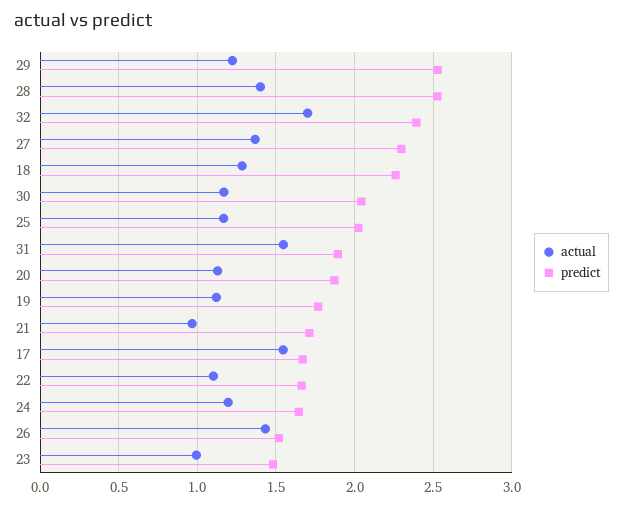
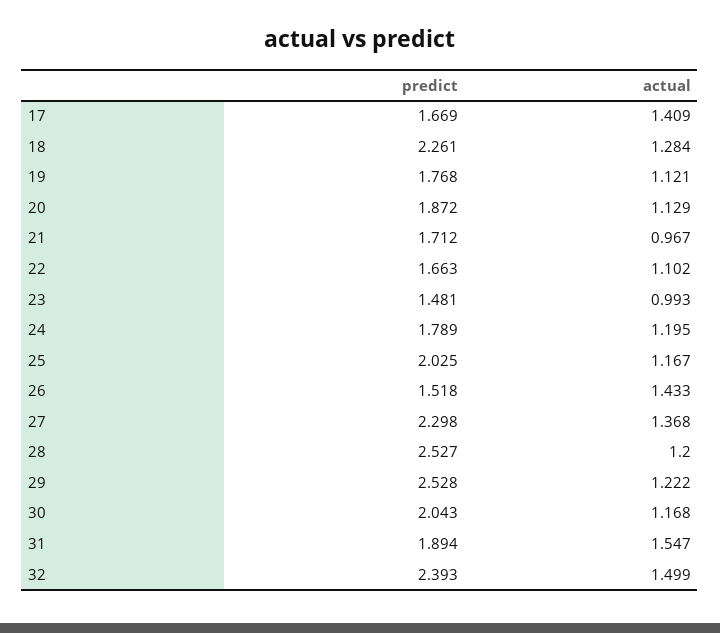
  {
    "actual": {
      "29": 1.222,
-     "28": 1.4,
+     "28": 1.2,
-     "32": 1.7,
+     "32": 1.499,
      "27": 1.368,
      "18": 1.284,
      "30": 1.168,
      "25": 1.167,
      "31": 1.547,
      "20": 1.129,
      "19": 1.121,
      "21": 0.967,
-     "17": 1.55,
+     "17": 1.409,
      "22": 1.102,
      "24": 1.195,
      "26": 1.433,
      "23": 0.993
    },
    "predict": {
      "29": 2.528,
      "28": 2.527,
      "32": 2.393,
      "27": 2.298,
      "18": 2.261,
      "30": 2.043,
      "25": 2.025,
      "31": 1.894,
      "20": 1.872,
      "19": 1.768,
      "21": 1.712,
      "17": 1.669,
      "22": 1.663,
-     "24": 1.65,
+     "24": 1.789,
      "26": 1.518,
      "23": 1.481
    }
  }

